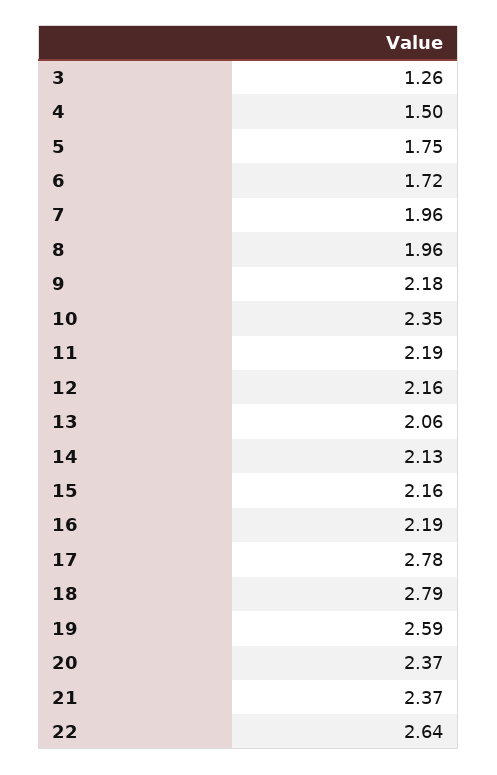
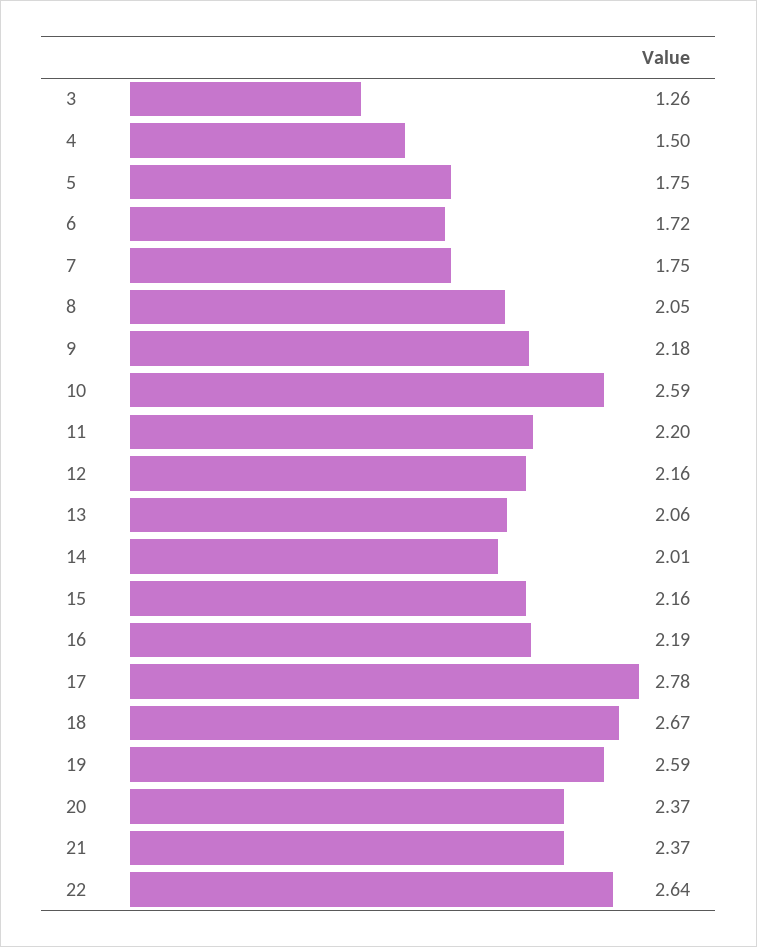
  {
    "3": 1.26,
    "4": 1.5,
    "5": 1.75,
    "6": 1.72,
-   "7": 1.96,
+   "7": 1.75,
-   "8": 1.96,
+   "8": 2.05,
    "9": 2.18,
-   "10": 2.35,
+   "10": 2.59,
-   "11": 2.19,
+   "11": 2.2,
    "12": 2.16,
    "13": 2.06,
-   "14": 2.13,
+   "14": 2.01,
    "15": 2.16,
    "16": 2.19,
    "17": 2.78,
-   "18": 2.79,
+   "18": 2.67,
    "19": 2.59,
    "20": 2.37,
    "21": 2.37,
    "22": 2.64
  }

